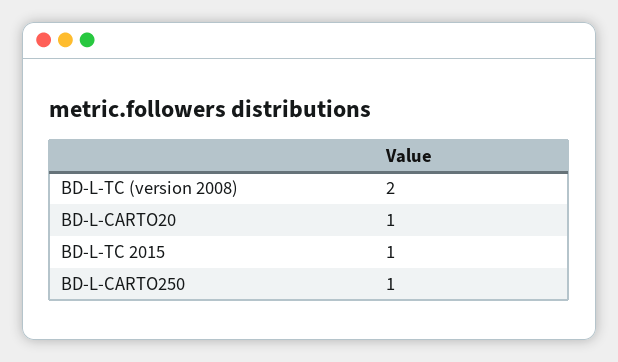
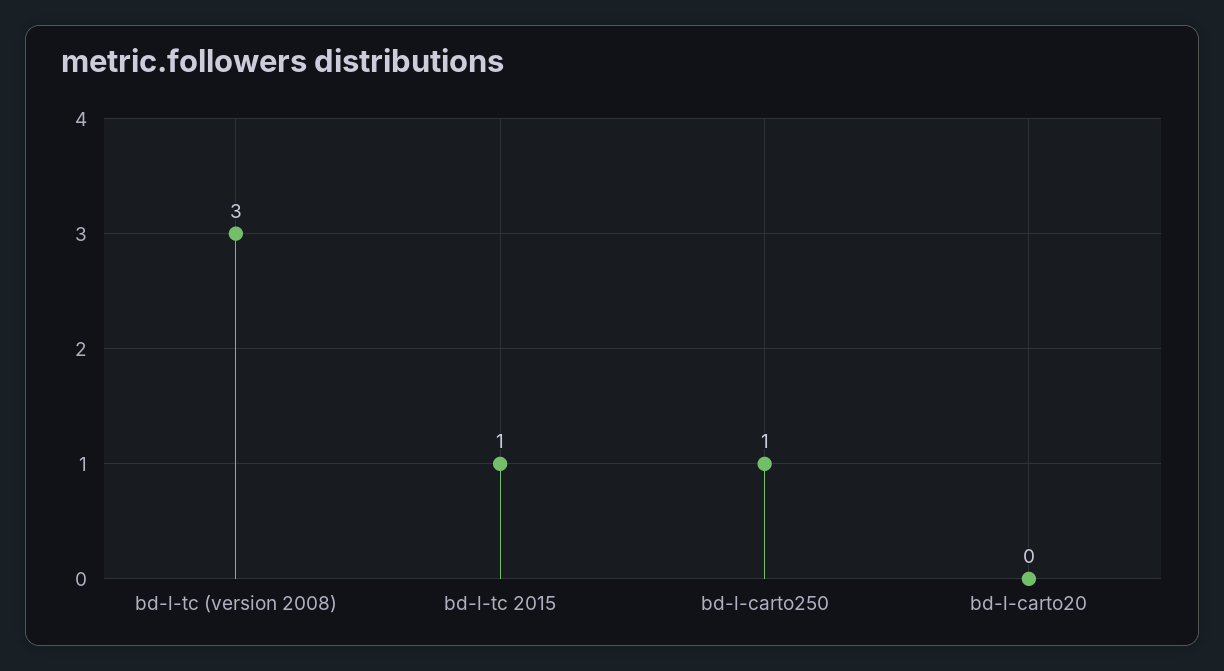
  {
-   "BD-L-TC (version 2008)": 2,
+   "BD-L-TC (version 2008)": 3,
-   "BD-L-CARTO20": 1,
+   "BD-L-CARTO20": 0,
    "BD-L-TC 2015": 1,
    "BD-L-CARTO250": 1
  }

